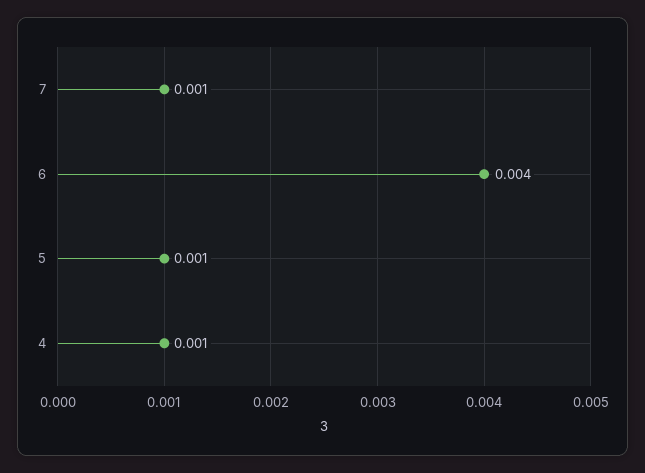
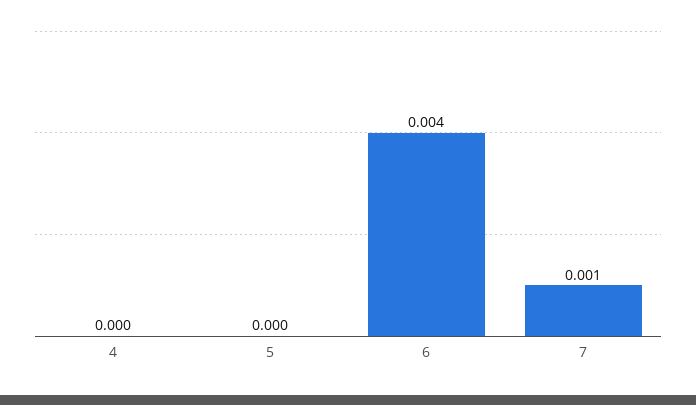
  {
    "7": 0.001,
    "6": 0.004,
-   "5": 0.001,
+   "5": 0,
-   "4": 0.001
+   "4": 0
  }

